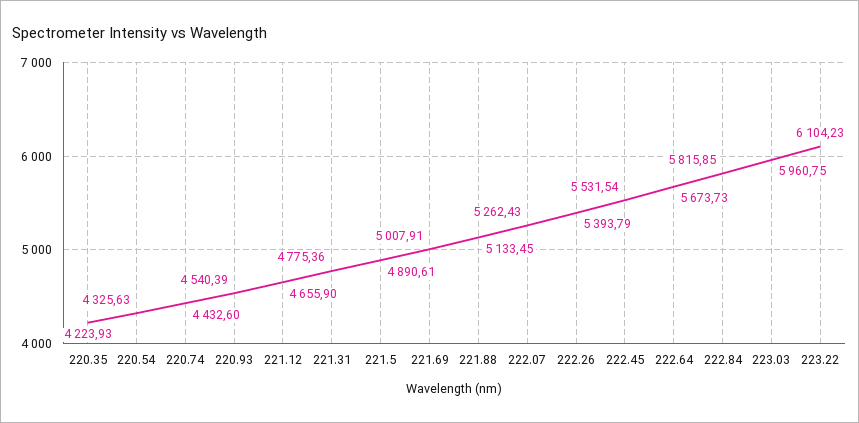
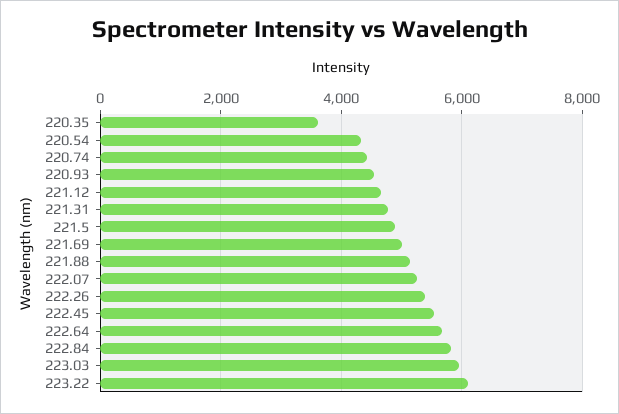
  {
-   "220.35": 4223.93,
+   "220.35": 3600,
    "220.54": 4325.63,
    "220.74": 4432.6,
    "220.93": 4540.39,
    "221.12": 4655.9,
    "221.31": 4775.36,
    "221.5": 4890.61,
    "221.69": 5007.91,
    "221.88": 5133.45,
    "222.07": 5262.43,
    "222.26": 5393.79,
    "222.45": 5531.54,
    "222.64": 5673.73,
    "222.84": 5815.85,
    "223.03": 5960.75,
    "223.22": 6104.23
  }

